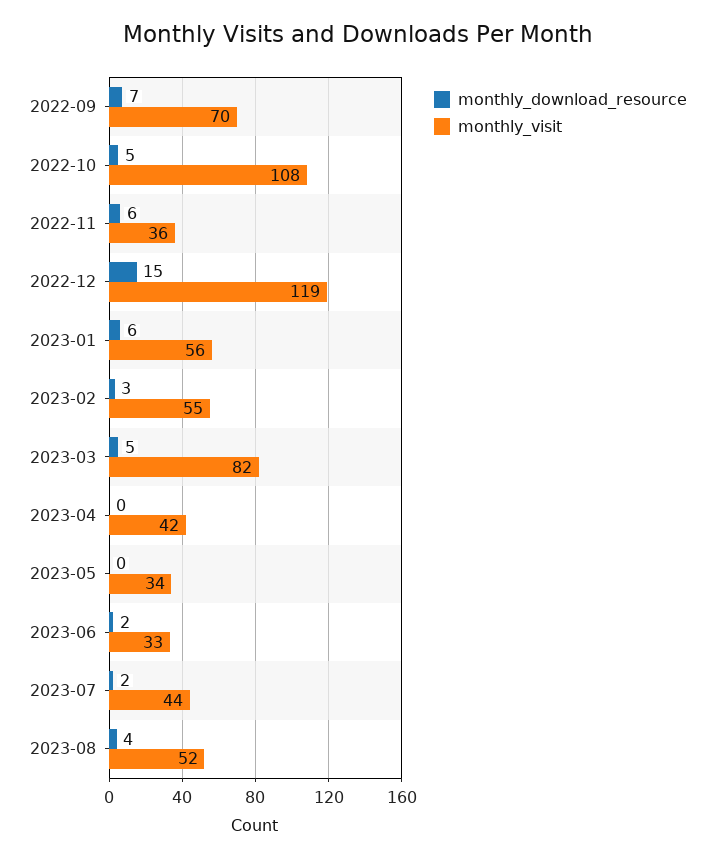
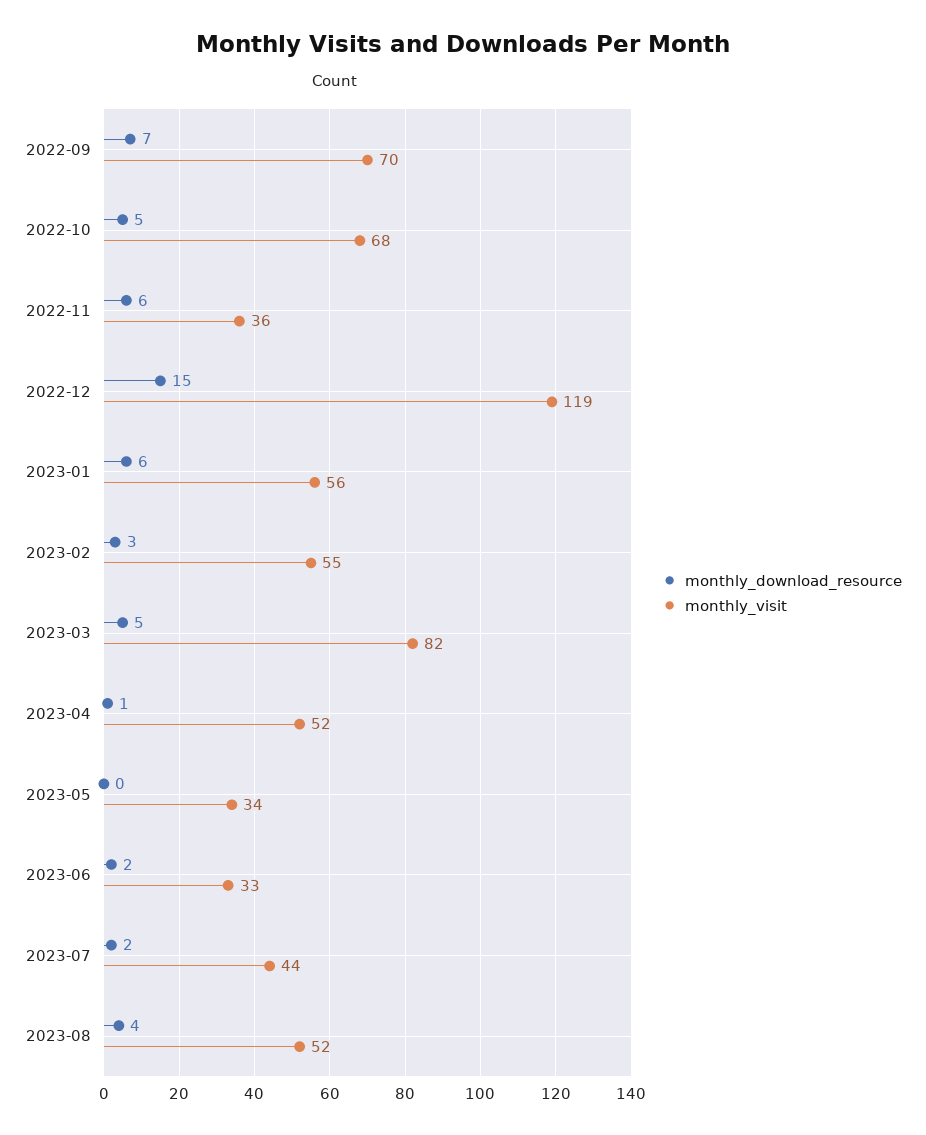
  {
    "monthly_download_resource": {
      "2022-09": 7,
      "2022-10": 5,
      "2022-11": 6,
      "2022-12": 15,
      "2023-01": 6,
      "2023-02": 3,
      "2023-03": 5,
-     "2023-04": 0,
+     "2023-04": 1,
      "2023-05": 0,
      "2023-06": 2,
      "2023-07": 2,
      "2023-08": 4
    },
    "monthly_visit": {
      "2022-09": 70,
-     "2022-10": 108,
+     "2022-10": 68,
      "2022-11": 36,
      "2022-12": 119,
      "2023-01": 56,
      "2023-02": 55,
      "2023-03": 82,
-     "2023-04": 42,
+     "2023-04": 52,
      "2023-05": 34,
      "2023-06": 33,
      "2023-07": 44,
      "2023-08": 52
    }
  }

